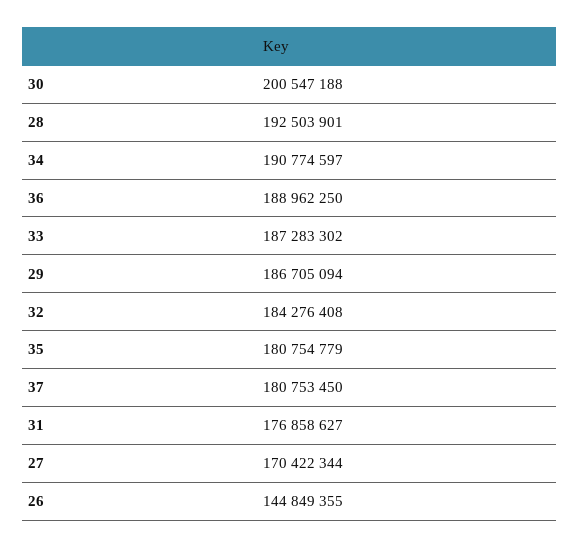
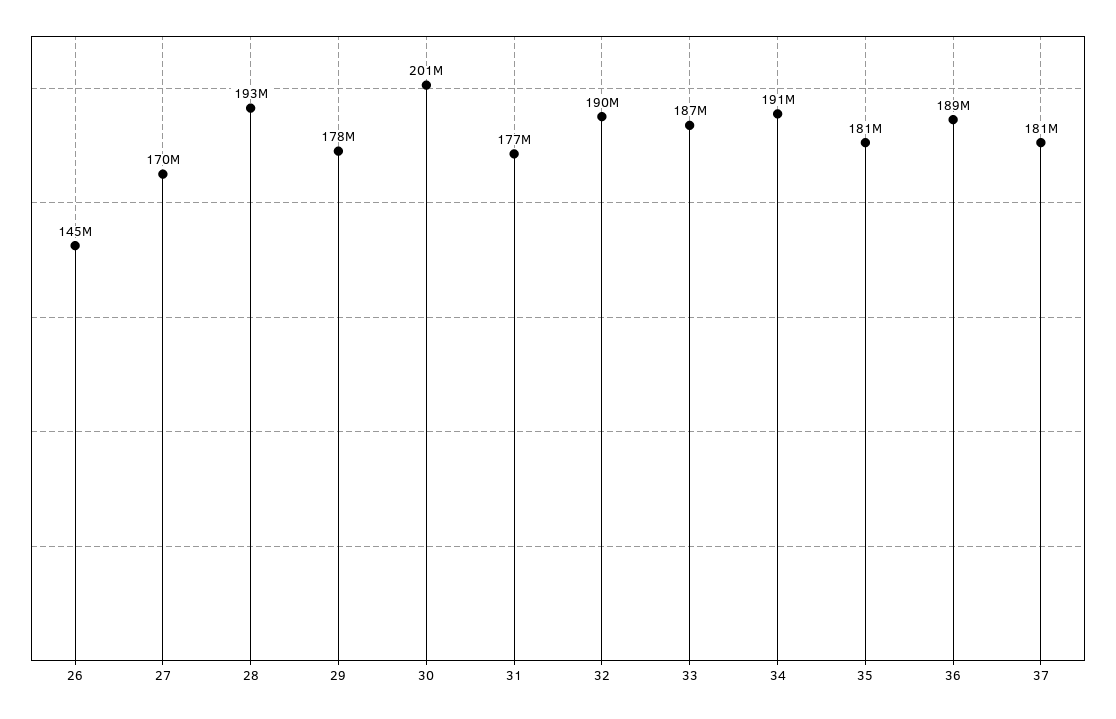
  {
    "30": 200547188,
    "28": 192503901,
    "34": 190774597,
    "36": 188962250,
    "33": 187283302,
-   "29": 186705094,
+   "29": 178000000,
-   "32": 184276408,
+   "32": 190000000,
    "35": 180754779,
    "37": 180753450,
    "31": 176858627,
    "27": 170422344,
    "26": 144849355
  }

